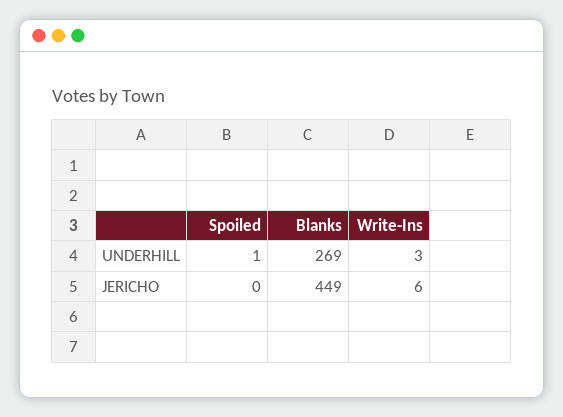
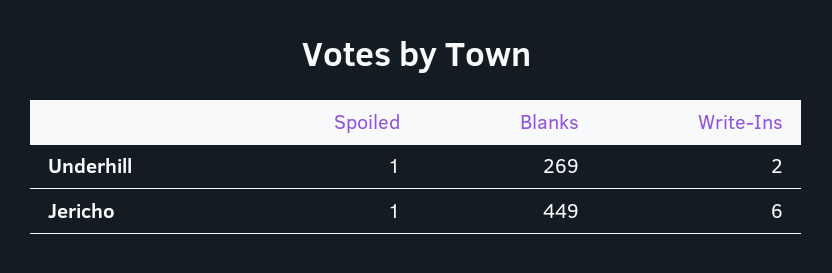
  {
    "Spoiled": {
      "UNDERHILL": 1,
-     "JERICHO": 0
+     "JERICHO": 1
    },
    "Blanks": {
      "UNDERHILL": 269,
      "JERICHO": 449
    },
    "Write-Ins": {
-     "UNDERHILL": 3,
+     "UNDERHILL": 2,
      "JERICHO": 6
    }
  }

